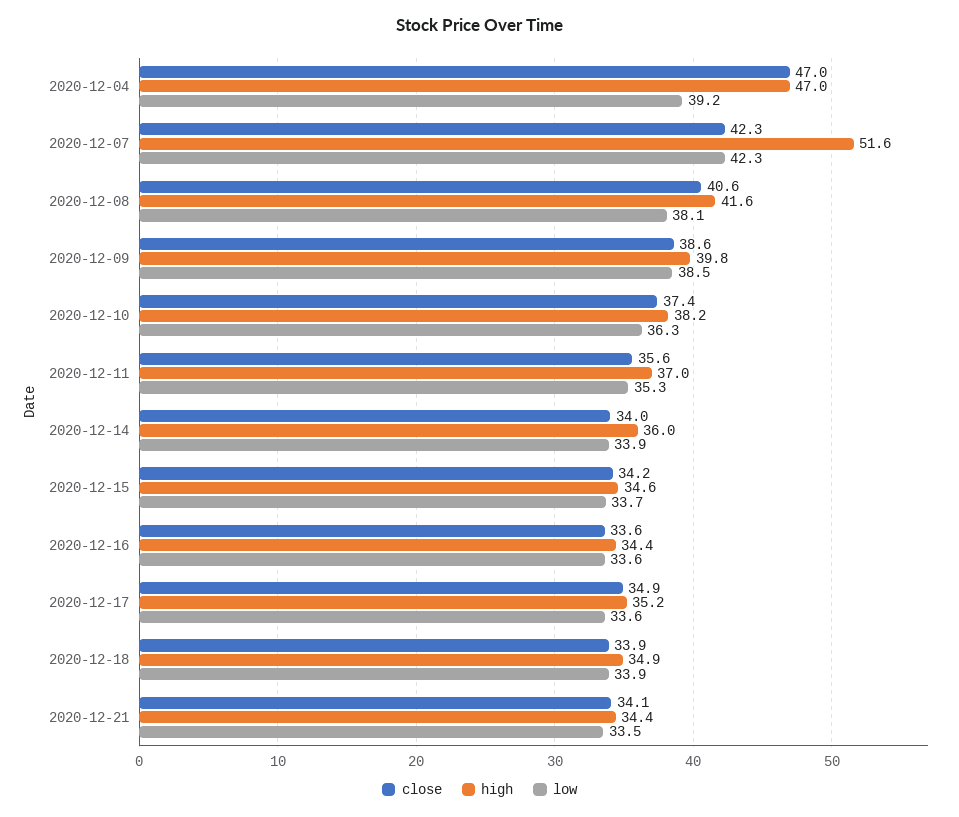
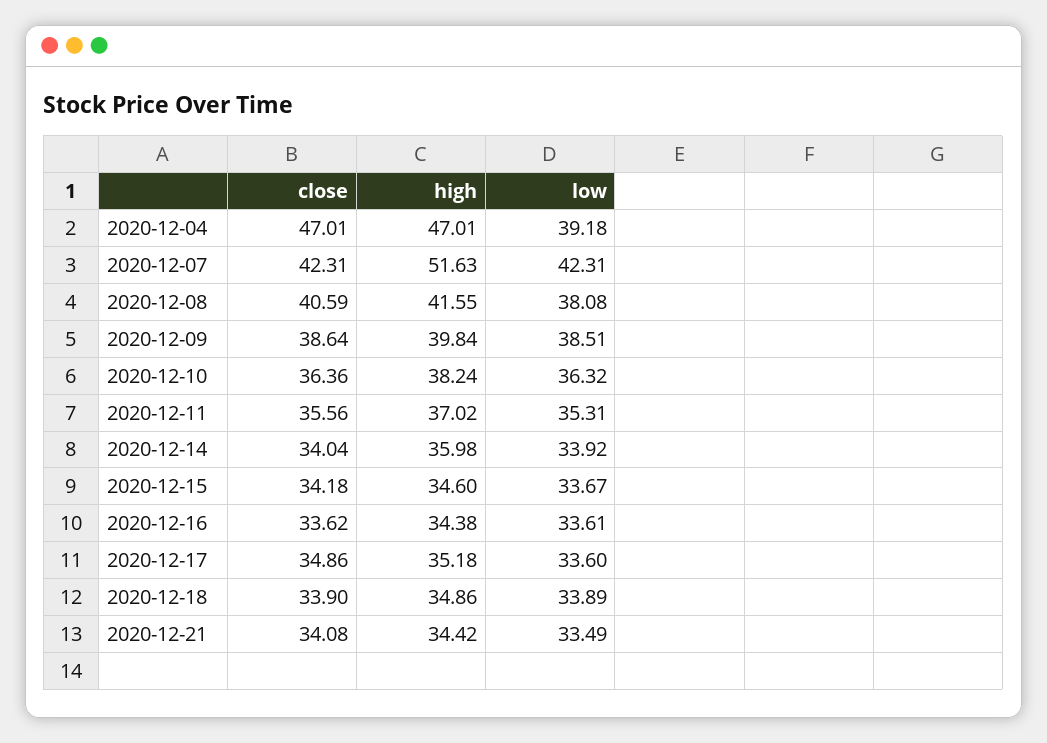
  {
    "close": {
      "2020-12-04": 47.01,
      "2020-12-07": 42.31,
      "2020-12-08": 40.59,
      "2020-12-09": 38.64,
-     "2020-12-10": 37.4,
+     "2020-12-10": 36.36,
      "2020-12-11": 35.56,
      "2020-12-14": 34.04,
      "2020-12-15": 34.18,
      "2020-12-16": 33.62,
      "2020-12-17": 34.86,
      "2020-12-18": 33.9,
      "2020-12-21": 34.08
    },
    "high": {
      "2020-12-04": 47.01,
      "2020-12-07": 51.63,
      "2020-12-08": 41.55,
      "2020-12-09": 39.84,
      "2020-12-10": 38.24,
      "2020-12-11": 37.02,
      "2020-12-14": 35.98,
      "2020-12-15": 34.6,
      "2020-12-16": 34.38,
      "2020-12-17": 35.18,
      "2020-12-18": 34.86,
      "2020-12-21": 34.42
    },
    "low": {
      "2020-12-04": 39.18,
      "2020-12-07": 42.31,
      "2020-12-08": 38.08,
      "2020-12-09": 38.51,
      "2020-12-10": 36.32,
      "2020-12-11": 35.31,
      "2020-12-14": 33.92,
      "2020-12-15": 33.67,
      "2020-12-16": 33.61,
      "2020-12-17": 33.6,
      "2020-12-18": 33.89,
      "2020-12-21": 33.49
    }
  }

